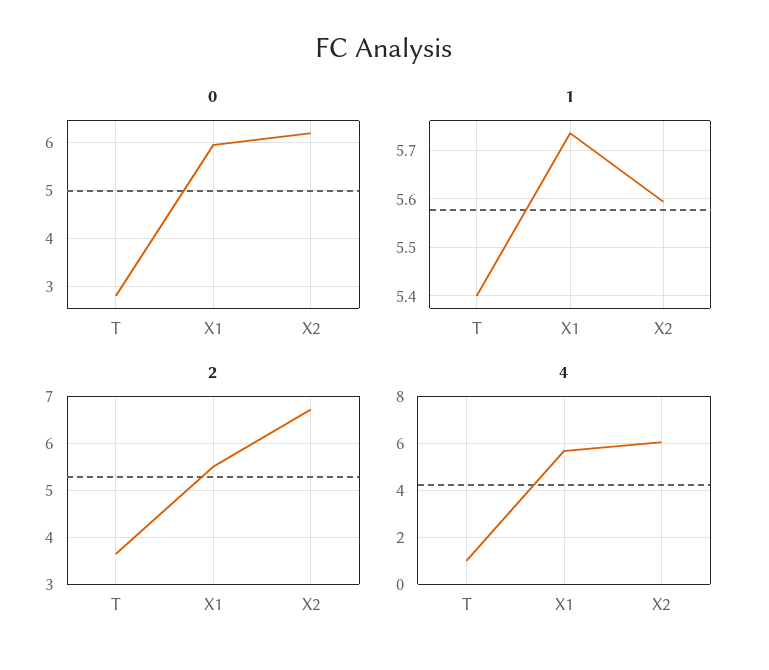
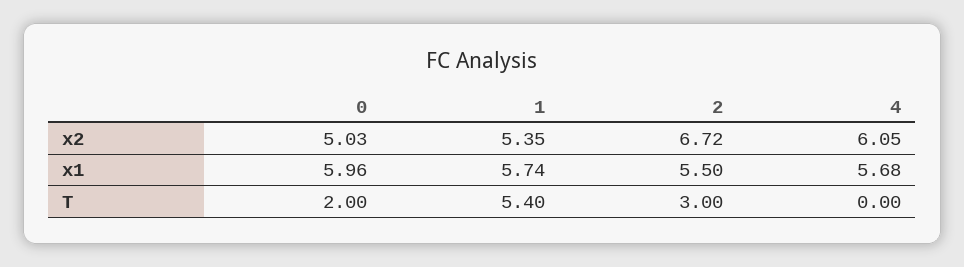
  {
    "0": {
-     "T": 2.8,
+     "T": 2,
      "X1": 5.96,
-     "X2": 6.2
+     "X2": 5.03
    },
    "1": {
      "T": 5.4,
      "X1": 5.74,
-     "X2": 5.6
+     "X2": 5.35
    },
    "2": {
-     "T": 3.6,
+     "T": 3,
      "X1": 5.5,
      "X2": 6.72
    },
    "4": {
-     "T": 1,
+     "T": 0,
      "X1": 5.68,
      "X2": 6.05
    }
  }

